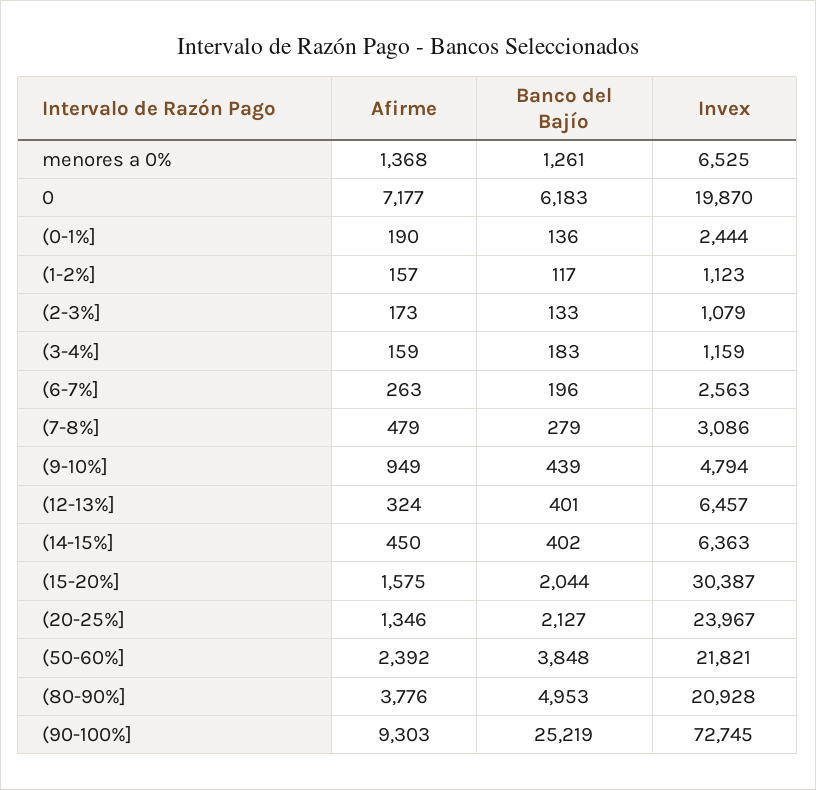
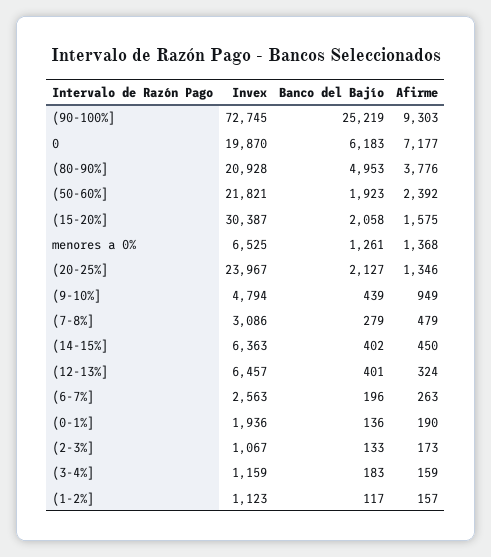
  {
    "Afirme": {
      "menores a 0%": 1368,
      "0": 7177,
      "(0-1%]": 190,
      "(1-2%]": 157,
      "(2-3%]": 173,
      "(3-4%]": 159,
      "(6-7%]": 263,
      "(7-8%]": 479,
      "(9-10%]": 949,
      "(12-13%]": 324,
      "(14-15%]": 450,
      "(15-20%]": 1575,
      "(20-25%]": 1346,
      "(50-60%]": 2392,
      "(80-90%]": 3776,
      "(90-100%]": 9303
    },
    "Banco del Bajío": {
      "menores a 0%": 1261,
      "0": 6183,
      "(0-1%]": 136,
      "(1-2%]": 117,
      "(2-3%]": 133,
      "(3-4%]": 183,
      "(6-7%]": 196,
      "(7-8%]": 279,
      "(9-10%]": 439,
      "(12-13%]": 401,
      "(14-15%]": 402,
-     "(15-20%]": 2044,
+     "(15-20%]": 2058,
      "(20-25%]": 2127,
-     "(50-60%]": 3848,
+     "(50-60%]": 1923,
      "(80-90%]": 4953,
      "(90-100%]": 25219
    },
    "Invex": {
      "menores a 0%": 6525,
      "0": 19870,
-     "(0-1%]": 2444,
+     "(0-1%]": 1936,
      "(1-2%]": 1123,
-     "(2-3%]": 1079,
+     "(2-3%]": 1067,
      "(3-4%]": 1159,
      "(6-7%]": 2563,
      "(7-8%]": 3086,
      "(9-10%]": 4794,
      "(12-13%]": 6457,
      "(14-15%]": 6363,
      "(15-20%]": 30387,
      "(20-25%]": 23967,
      "(50-60%]": 21821,
      "(80-90%]": 20928,
      "(90-100%]": 72745
    }
  }

